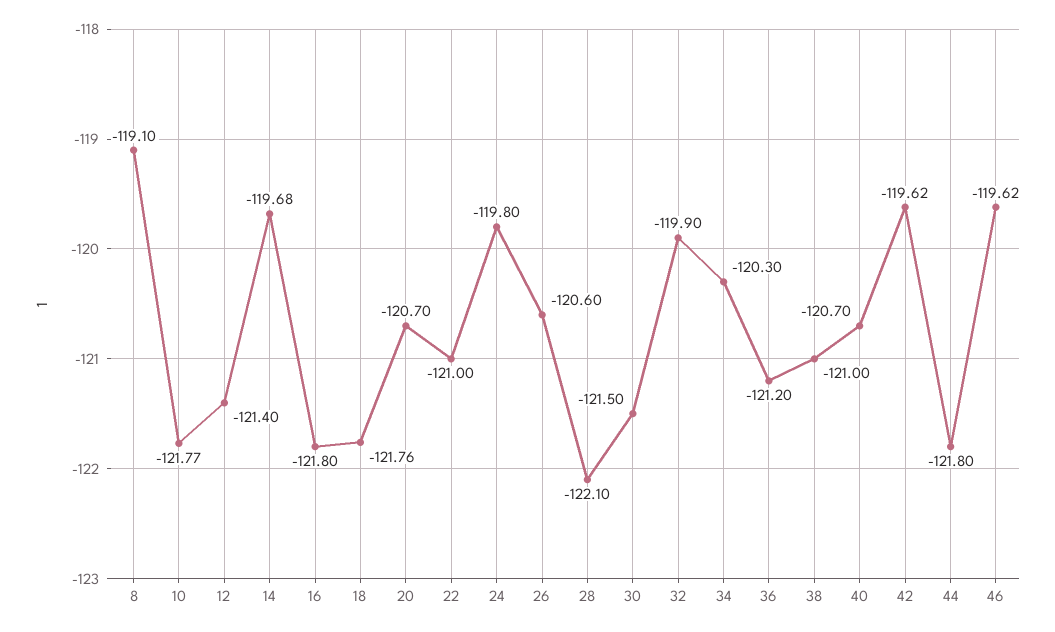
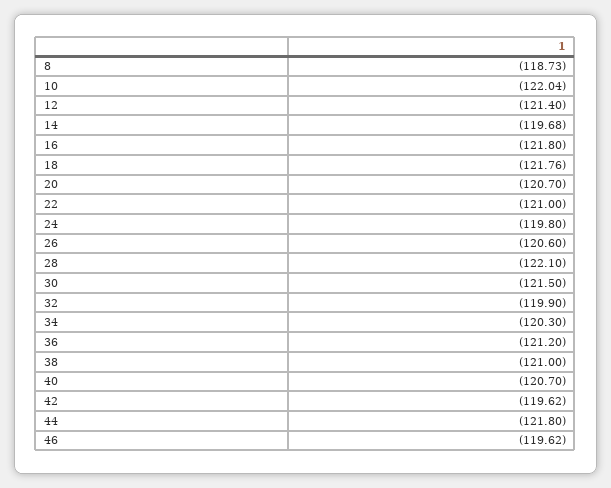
  {
-   "8": -119.1,
+   "8": -118.73,
-   "10": -121.77,
+   "10": -122.04,
    "12": -121.4,
    "14": -119.68,
    "16": -121.8,
    "18": -121.76,
    "20": -120.7,
    "22": -121,
    "24": -119.8,
    "26": -120.6,
    "28": -122.1,
    "30": -121.5,
    "32": -119.9,
    "34": -120.3,
    "36": -121.2,
    "38": -121,
    "40": -120.7,
    "42": -119.62,
    "44": -121.8,
    "46": -119.62
  }

